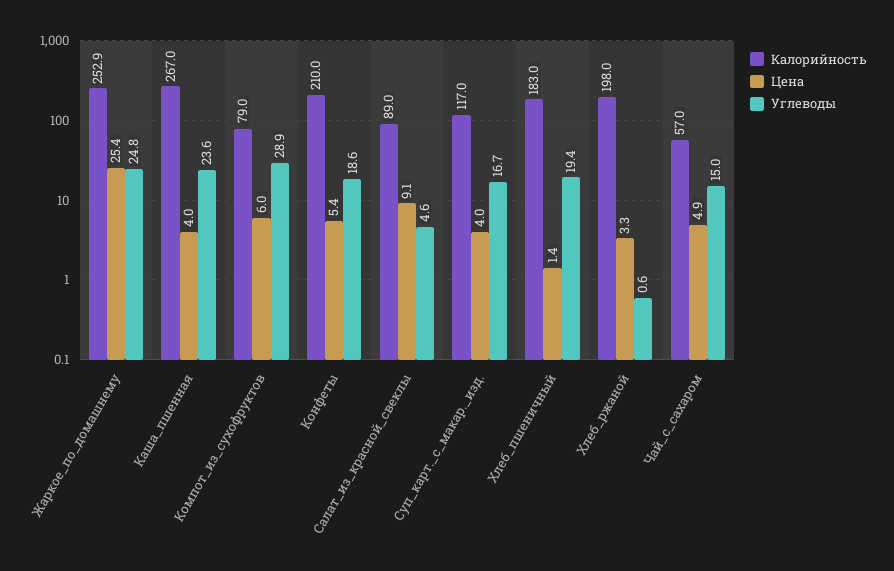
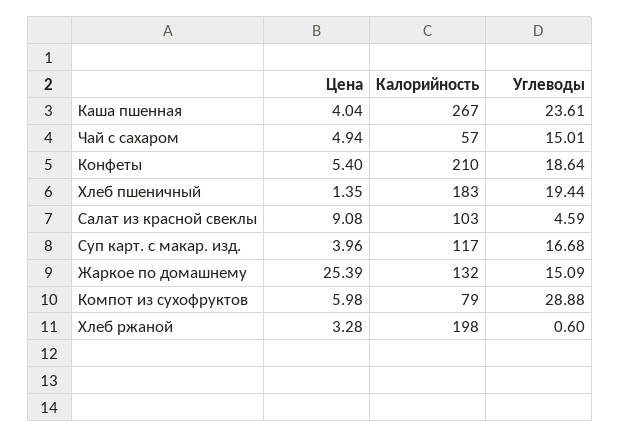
  {
    "Калорийность": {
-     "Жаркое_по_домашнему": 252.9,
+     "Жаркое_по_домашнему": 132,
      "Каша_пшенная": 267,
      "Компот_из_сухофруктов": 79,
      "Конфеты": 210,
-     "Салат_из_красной_свеклы": 89,
+     "Салат_из_красной_свеклы": 103,
      "Суп_карт._с_макар._изд.": 117,
      "Хлеб_пшеничный": 183,
      "Хлеб_ржаной": 198,
      "Чай_с_сахаром": 57
    },
    "Цена": {
      "Жаркое_по_домашнему": 25.39,
      "Каша_пшенная": 4.04,
      "Компот_из_сухофруктов": 5.98,
      "Конфеты": 5.4,
      "Салат_из_красной_свеклы": 9.08,
      "Суп_карт._с_макар._изд.": 3.96,
      "Хлеб_пшеничный": 1.35,
      "Хлеб_ржаной": 3.28,
      "Чай_с_сахаром": 4.94
    },
    "Углеводы": {
-     "Жаркое_по_домашнему": 24.8,
+     "Жаркое_по_домашнему": 15.09,
      "Каша_пшенная": 23.61,
      "Компот_из_сухофруктов": 28.88,
      "Конфеты": 18.64,
      "Салат_из_красной_свеклы": 4.59,
      "Суп_карт._с_макар._изд.": 16.68,
      "Хлеб_пшеничный": 19.44,
      "Хлеб_ржаной": 0.6,
      "Чай_с_сахаром": 15.01
    }
  }

